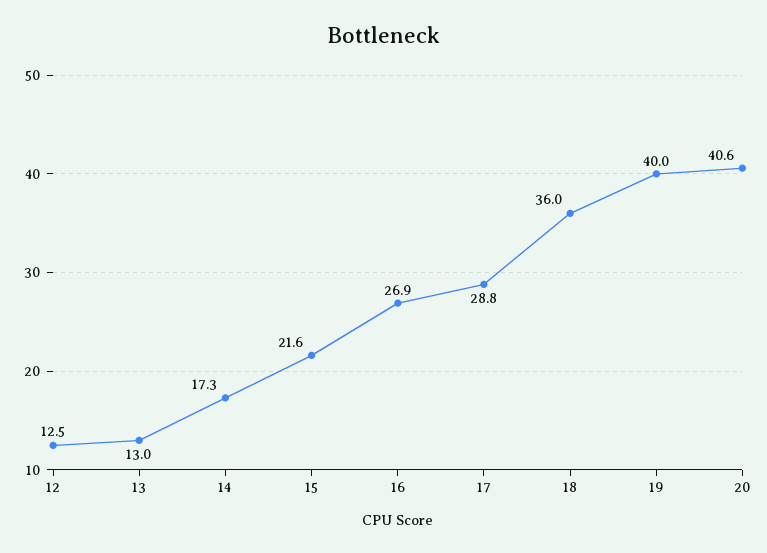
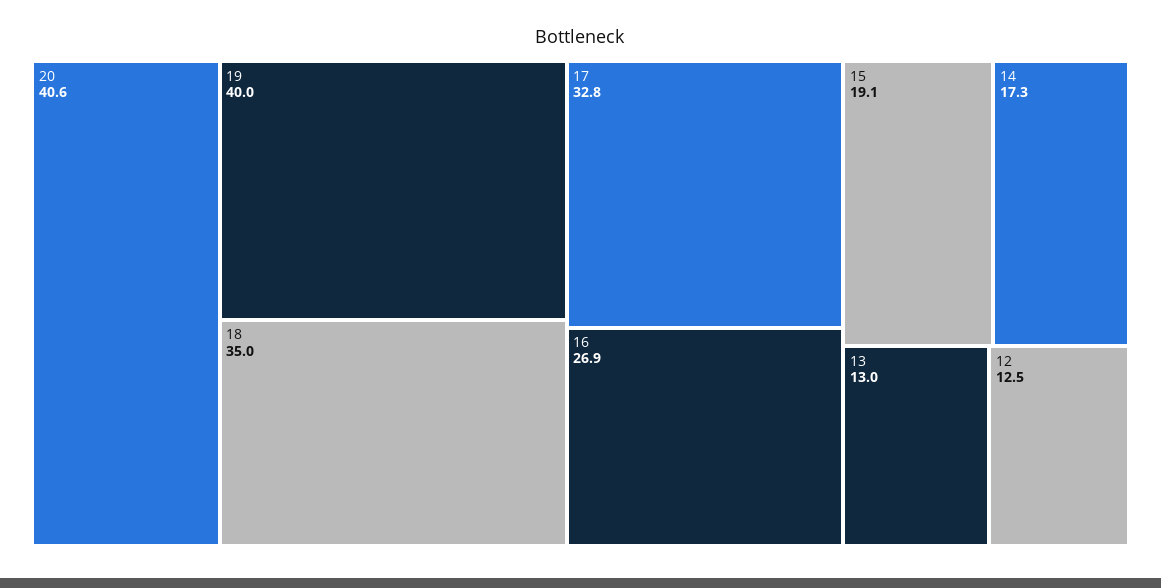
  {
    "12": 12.5,
    "13": 13,
    "14": 17.3,
-   "15": 21.6,
+   "15": 19.1,
    "16": 26.9,
-   "17": 28.8,
+   "17": 32.8,
-   "18": 36,
+   "18": 35,
    "19": 40,
    "20": 40.6
  }

